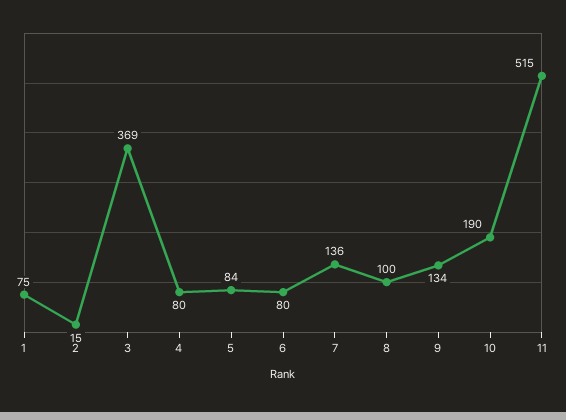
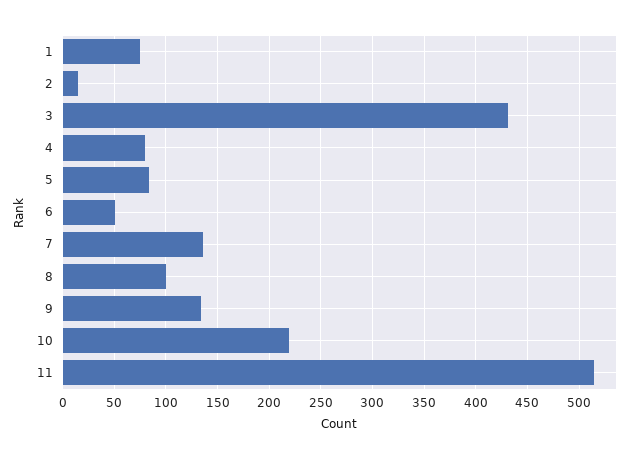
  {
    "1": 75,
    "2": 15,
-   "3": 369,
+   "3": 430,
    "4": 80,
    "5": 84,
-   "6": 80,
+   "6": 50,
    "7": 136,
    "8": 100,
    "9": 134,
-   "10": 190,
+   "10": 220,
    "11": 515
  }

